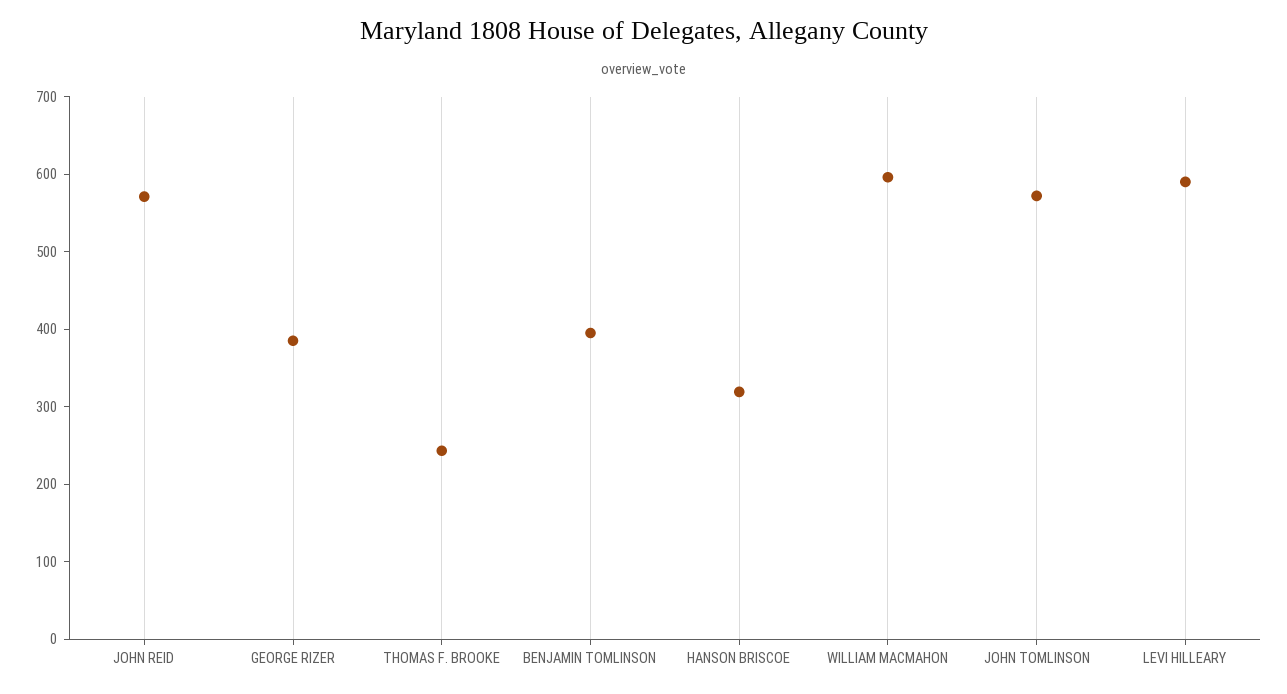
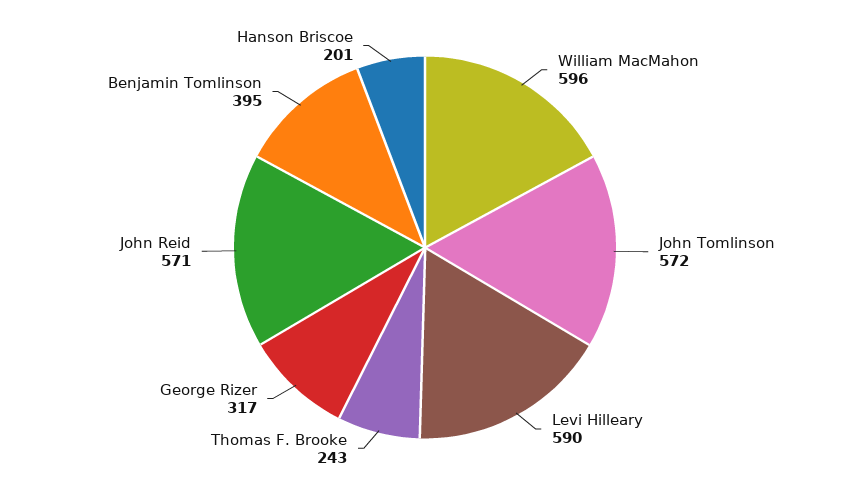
  {
    "JOHN REID": 571,
-   "GEORGE RIZER": 380,
+   "GEORGE RIZER": 317,
    "THOMAS F. BROOKE": 243,
    "BENJAMIN TOMLINSON": 395,
-   "HANSON BRISCOE": 320,
+   "HANSON BRISCOE": 201,
    "WILLIAM MACMAHON": 596,
    "JOHN TOMLINSON": 572,
    "LEVI HILLEARY": 590
  }

